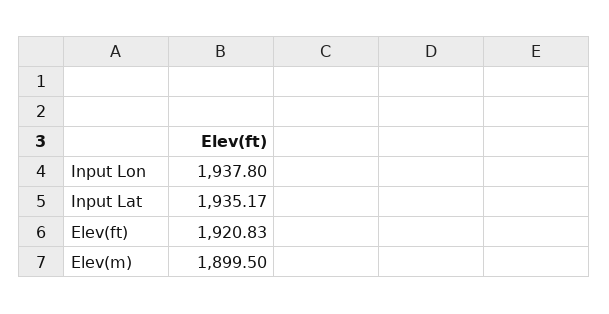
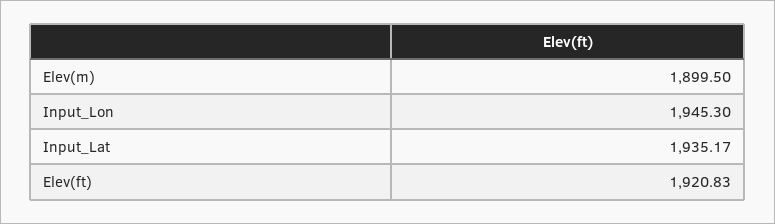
  {
-   "Input Lon": 1937.8,
+   "Input Lon": 1945.3,
    "Input Lat": 1935.17,
    "Elev(ft)": 1920.83,
    "Elev(m)": 1899.5
  }

